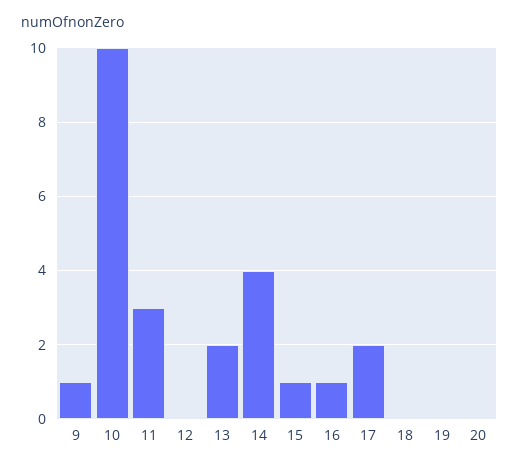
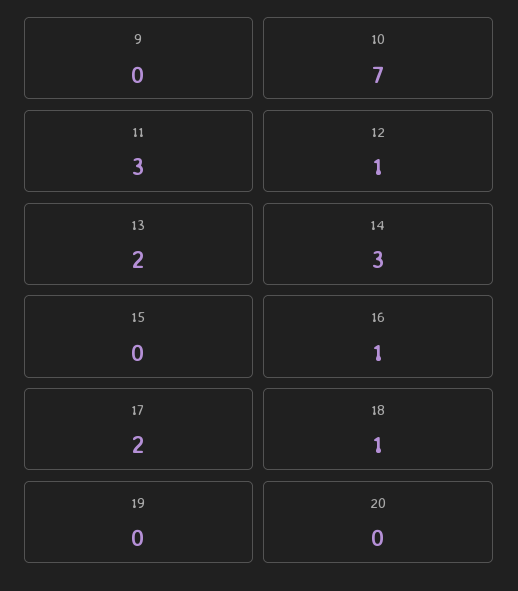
  {
-   "9": 1,
+   "9": 0,
-   "10": 10,
+   "10": 7,
    "11": 3,
-   "12": 0,
+   "12": 1,
    "13": 2,
-   "14": 4,
+   "14": 3,
-   "15": 1,
+   "15": 0,
    "16": 1,
    "17": 2,
-   "18": 0,
+   "18": 1,
    "19": 0,
    "20": 0
  }

